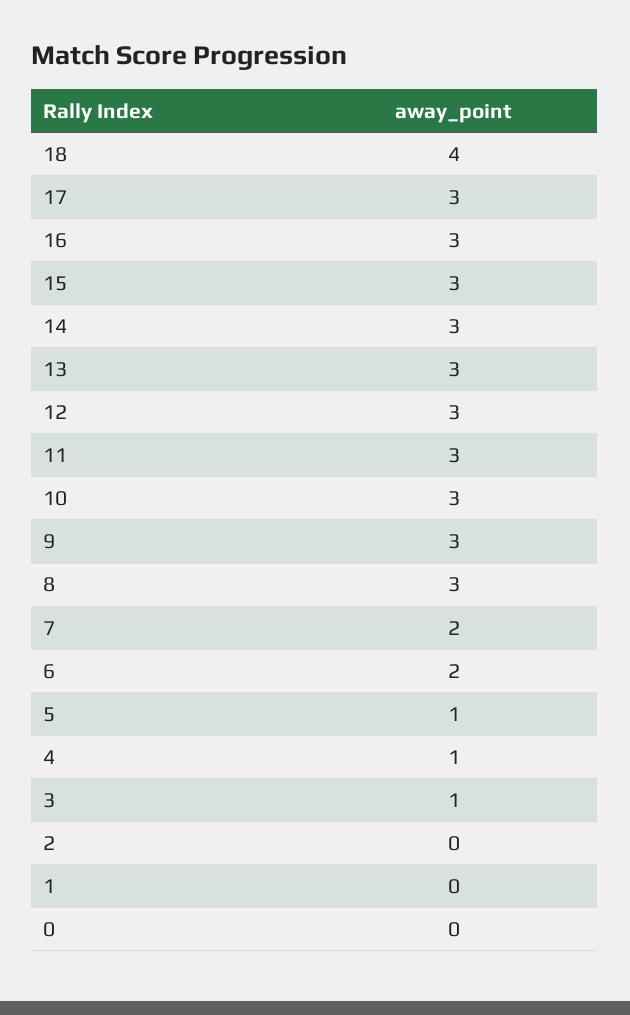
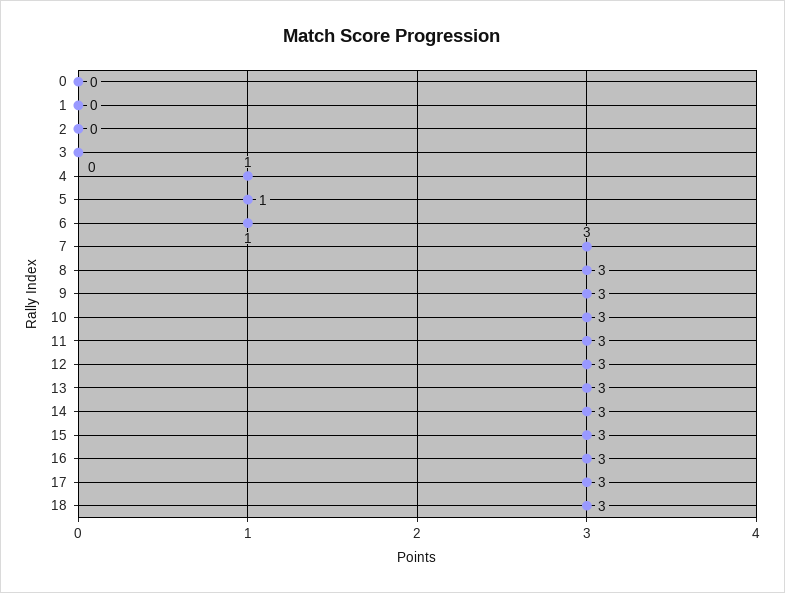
  {
-   "18": 4,
+   "18": 3,
    "17": 3,
    "16": 3,
    "15": 3,
    "14": 3,
    "13": 3,
    "12": 3,
    "11": 3,
    "10": 3,
    "9": 3,
    "8": 3,
-   "7": 2,
+   "7": 3,
-   "6": 2,
+   "6": 1,
    "5": 1,
    "4": 1,
-   "3": 1,
+   "3": 0,
    "2": 0,
    "1": 0,
    "0": 0
  }

